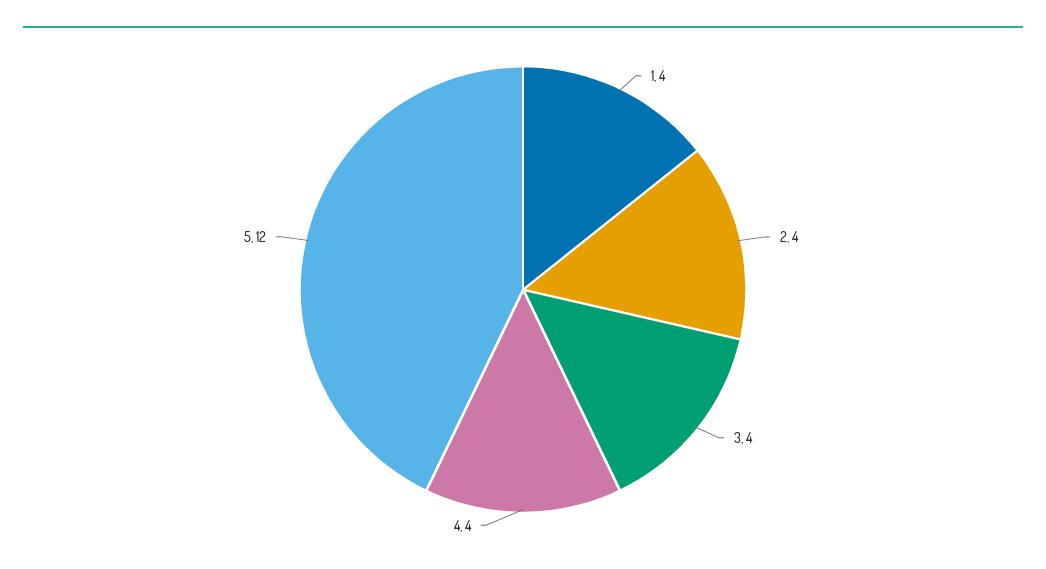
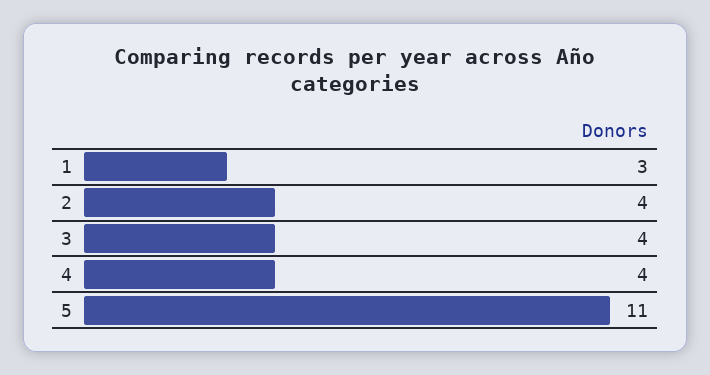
  {
-   "1": 4,
+   "1": 3,
    "2": 4,
    "3": 4,
    "4": 4,
-   "5": 12
+   "5": 11
  }

